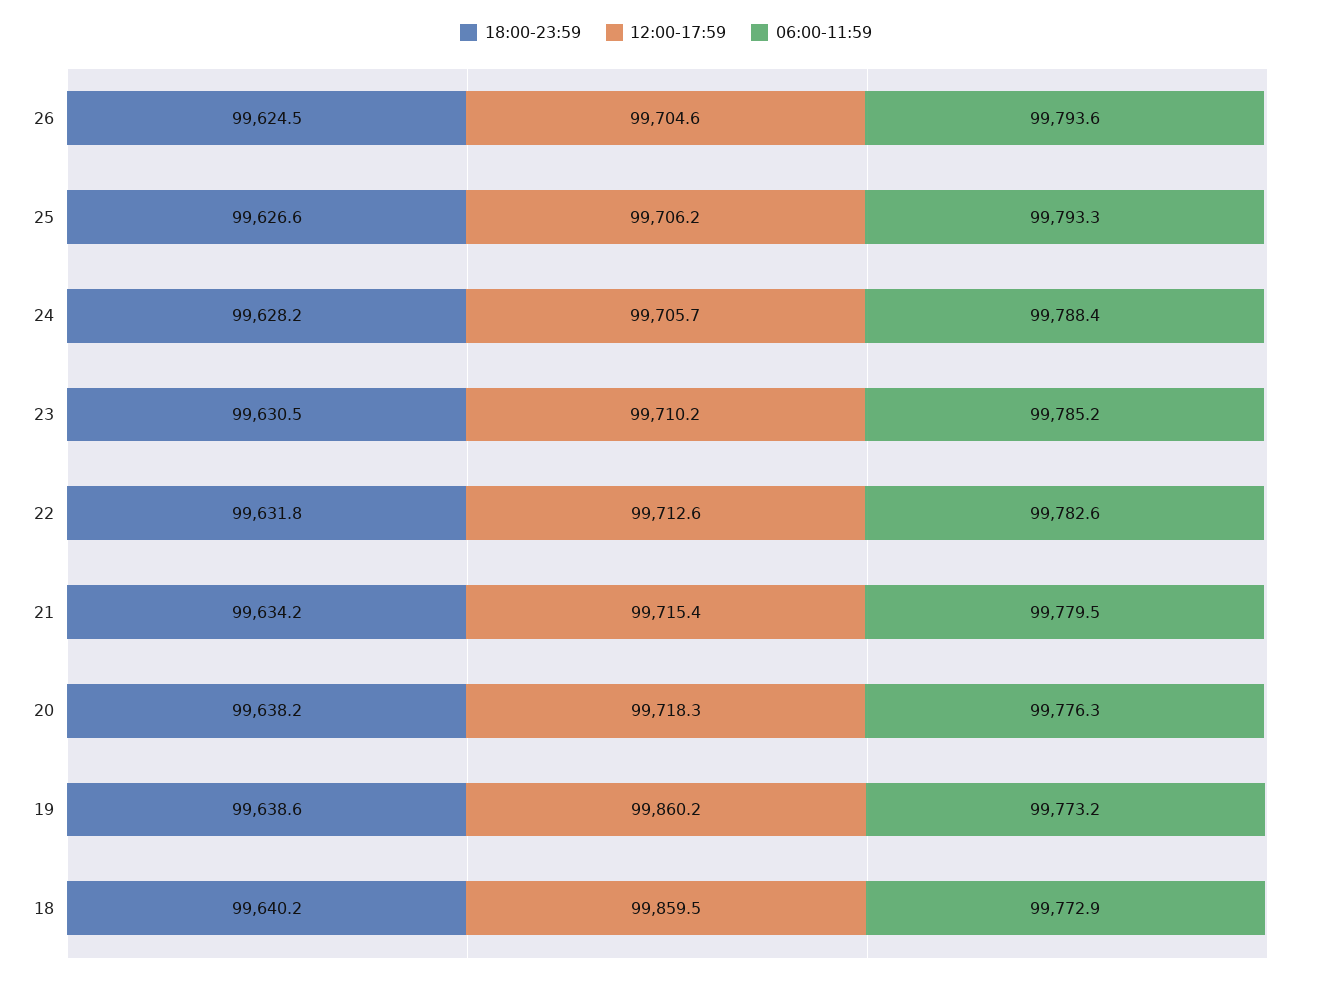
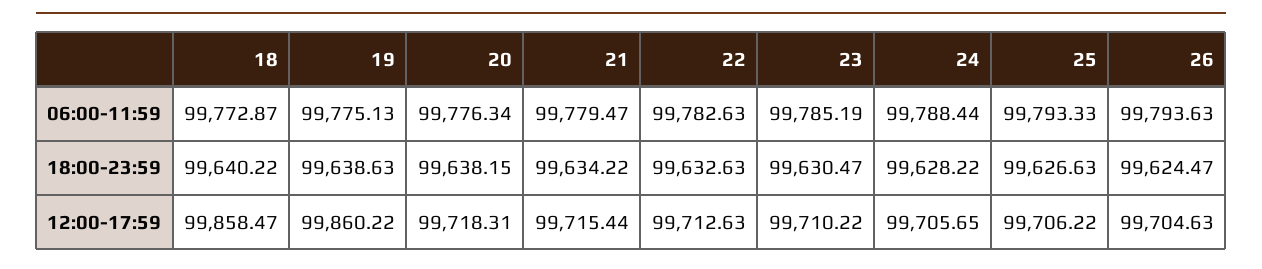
  {
    "18:00-23:59": {
      "26": 99624.47,
      "25": 99626.63,
      "24": 99628.22,
      "23": 99630.47,
-     "22": 99631.8,
+     "22": 99632.63,
      "21": 99634.22,
      "20": 99638.15,
      "19": 99638.63,
      "18": 99640.22
    },
    "12:00-17:59": {
      "26": 99704.63,
      "25": 99706.22,
      "24": 99705.65,
      "23": 99710.22,
      "22": 99712.63,
      "21": 99715.44,
      "20": 99718.31,
      "19": 99860.22,
-     "18": 99859.5
+     "18": 99858.47
    },
    "06:00-11:59": {
      "26": 99793.63,
      "25": 99793.33,
      "24": 99788.44,
      "23": 99785.19,
      "22": 99782.63,
      "21": 99779.47,
      "20": 99776.34,
-     "19": 99773.2,
+     "19": 99775.13,
      "18": 99772.87
    }
  }

